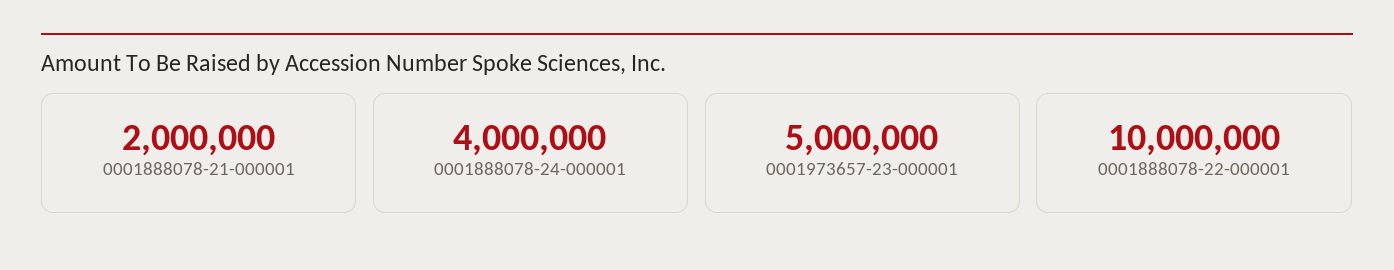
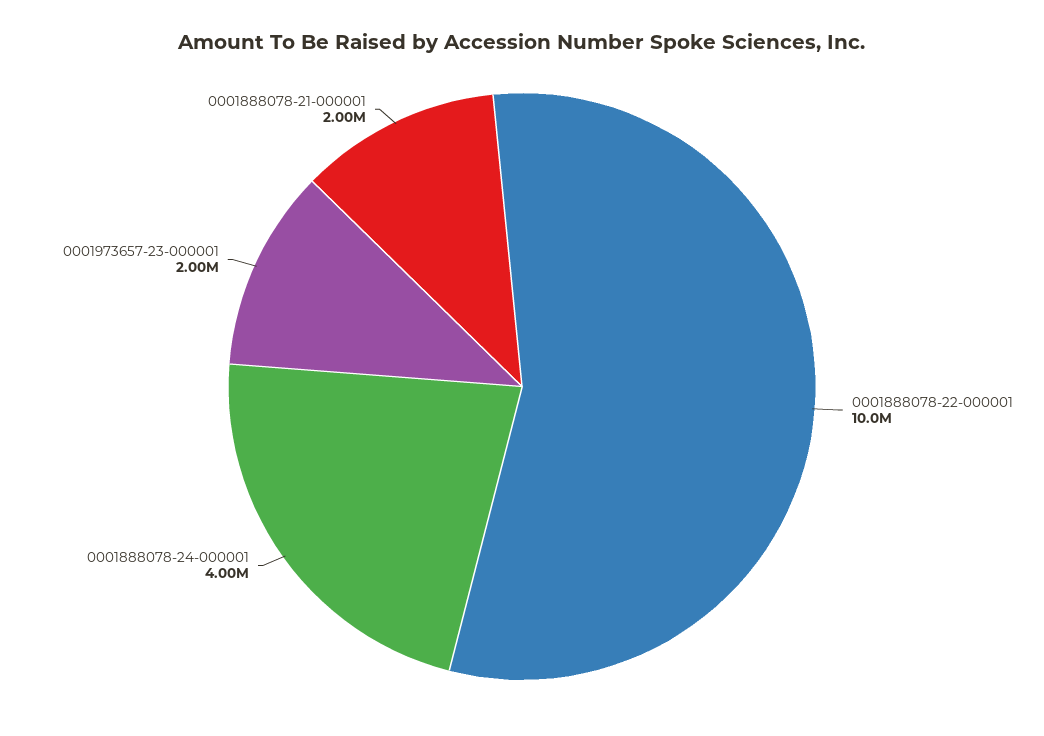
  {
    "0001888078-21-000001": 2000000,
    "0001888078-24-000001": 4000000,
-   "0001973657-23-000001": 5000000,
+   "0001973657-23-000001": 2000000,
    "0001888078-22-000001": 10000000
  }

